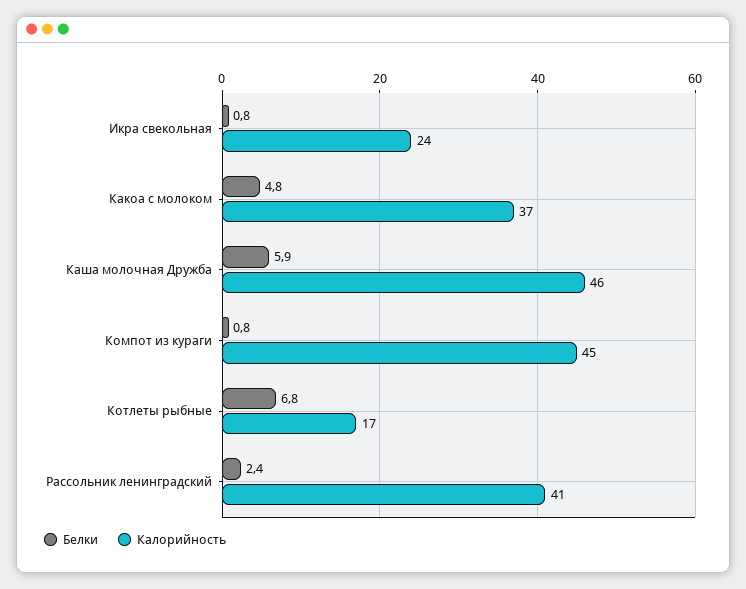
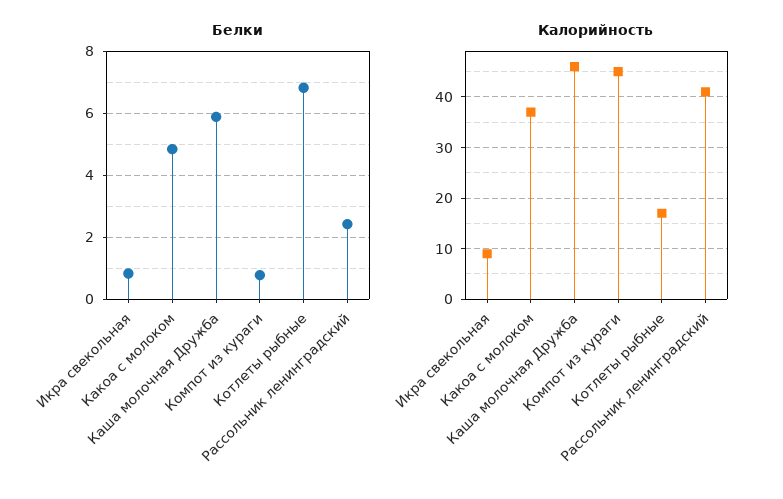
  {
    "Белки": {
      "Икра свекольная": 0.8,
      "Какоа с молоком": 4.8,
      "Каша молочная Дружба": 5.9,
      "Компот из кураги": 0.8,
      "Котлеты рыбные": 6.8,
      "Рассольник ленинградский": 2.4
    },
    "Калорийность": {
-     "Икра свекольная": 24,
+     "Икра свекольная": 10,
      "Какоа с молоком": 37,
      "Каша молочная Дружба": 46,
      "Компот из кураги": 45,
      "Котлеты рыбные": 17,
      "Рассольник ленинградский": 41
    }
  }

